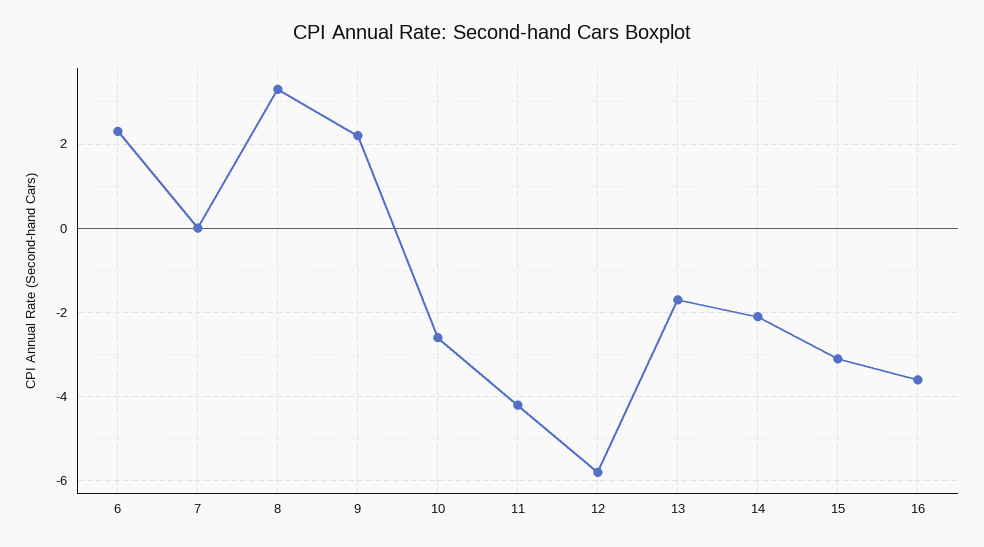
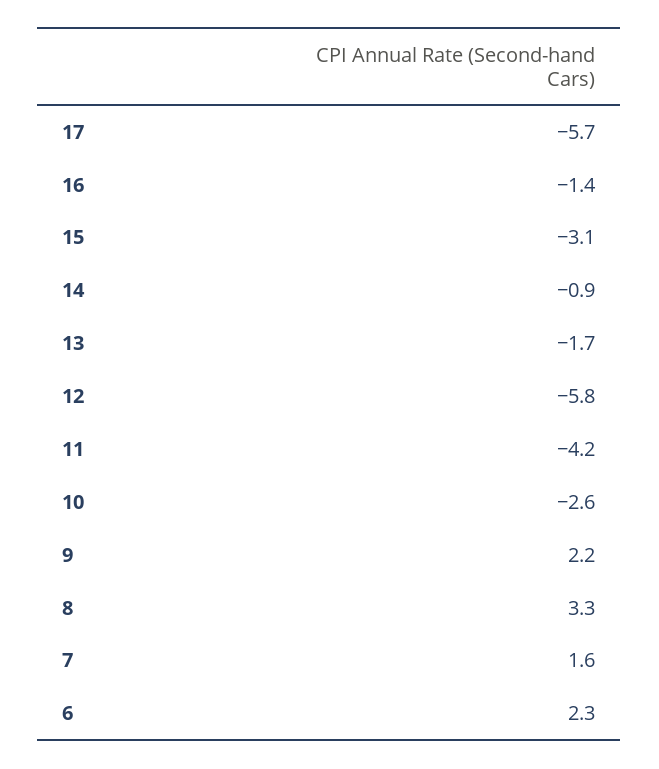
  {
    "6": 2.3,
-   "7": 0,
+   "7": 1.6,
    "8": 3.3,
    "9": 2.2,
    "10": -2.6,
    "11": -4.2,
    "12": -5.8,
    "13": -1.7,
-   "14": -2,
+   "14": -0.9,
    "15": -3.1,
-   "16": -3.5
+   "16": -1.4,
+   "17": -5.7
  }

